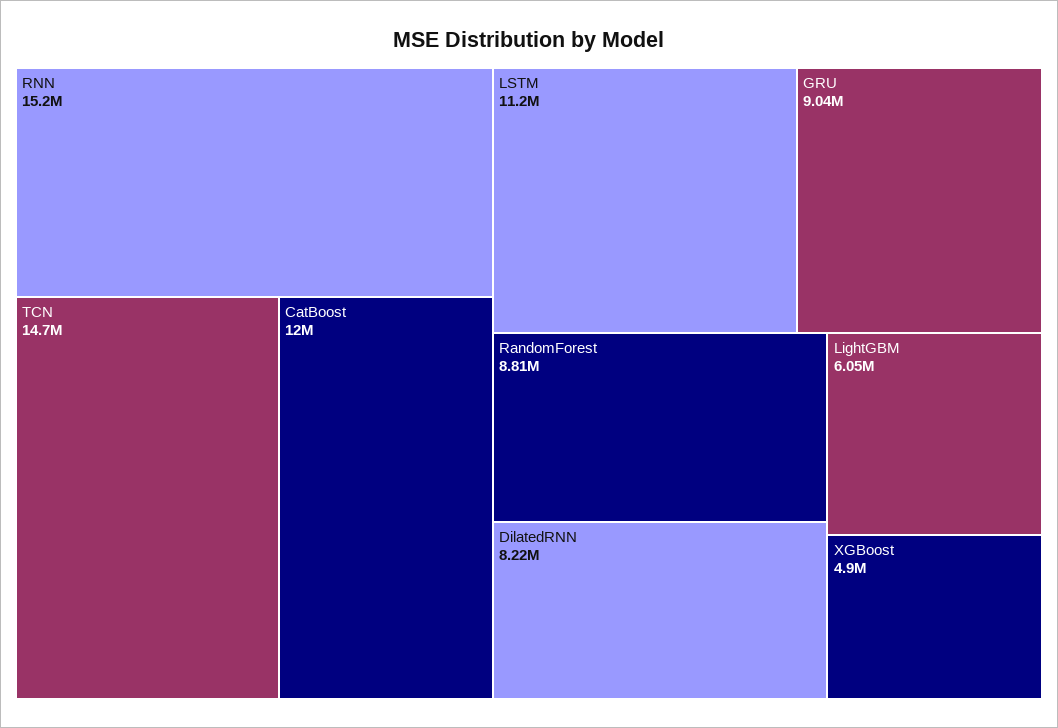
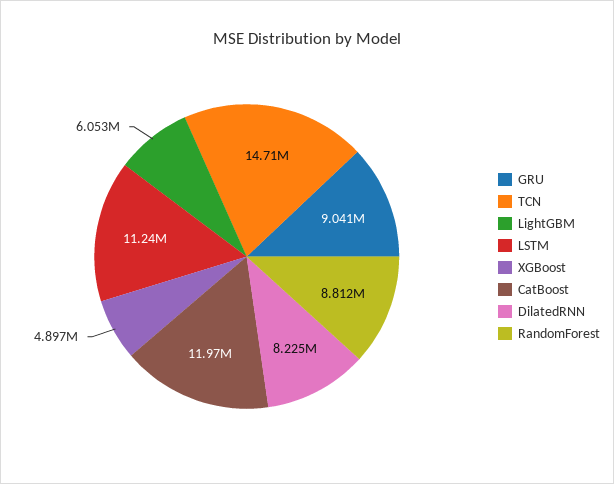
  {
-   "RNN": 15200000,
    "TCN": 14710000,
    "CatBoost": 11970000,
    "LSTM": 11240000,
    "GRU": 9041000,
    "RandomForest": 8812000,
    "DilatedRNN": 8225000,
    "LightGBM": 6053000,
    "XGBoost": 4897000
  }

